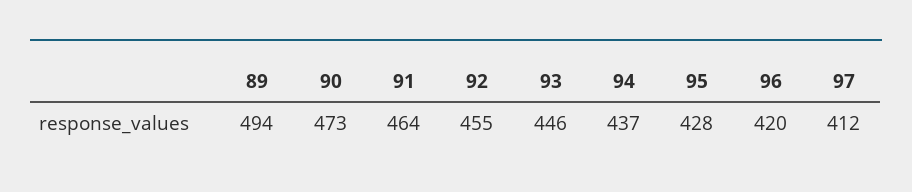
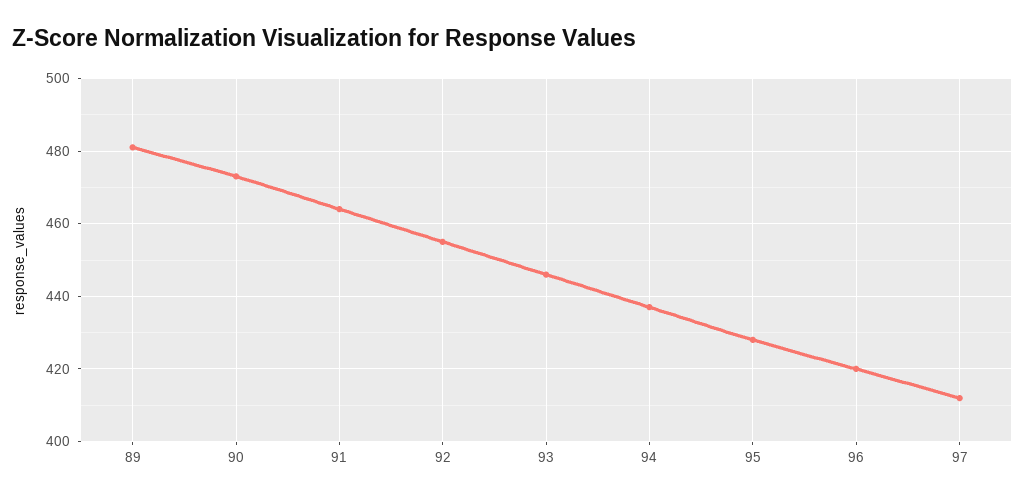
  {
-   "89": 494,
+   "89": 480,
    "90": 473,
    "91": 464,
    "92": 455,
    "93": 446,
    "94": 437,
    "95": 428,
    "96": 420,
    "97": 412
  }

